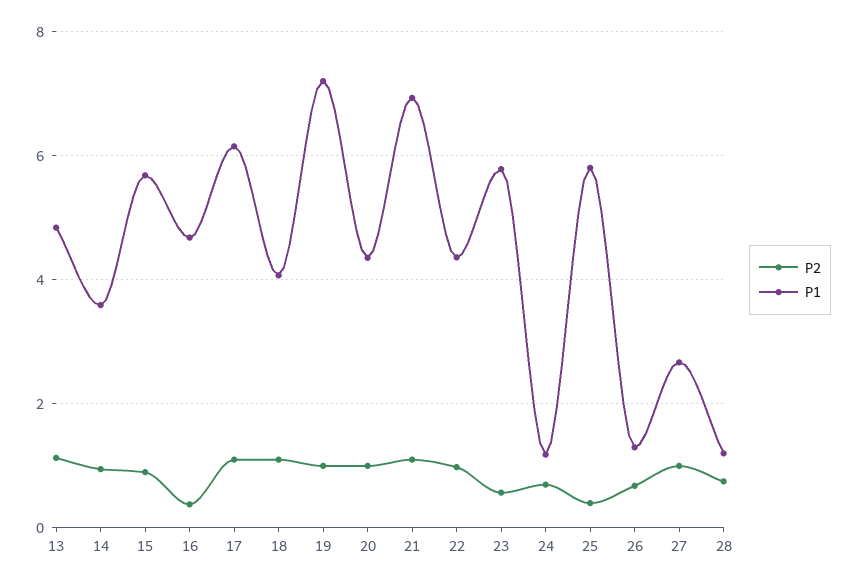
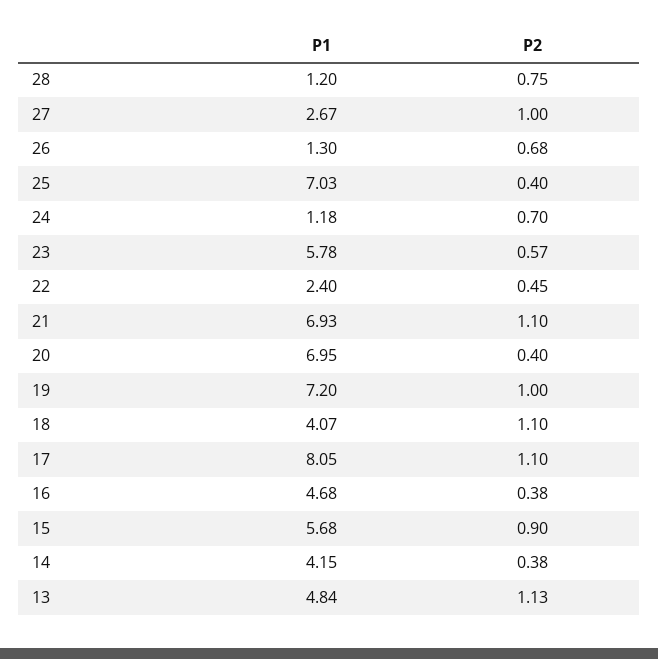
  {
    "P2": {
      "13": 1.13,
-     "14": 1,
+     "14": 0.38,
      "15": 0.9,
      "16": 0.38,
      "17": 1.1,
      "18": 1.1,
      "19": 1,
-     "20": 1,
+     "20": 0.4,
      "21": 1.1,
-     "22": 1,
+     "22": 0.45,
      "23": 0.57,
      "24": 0.7,
      "25": 0.4,
      "26": 0.68,
      "27": 1,
      "28": 0.75
    },
    "P1": {
      "13": 4.84,
-     "14": 3.6,
+     "14": 4.15,
      "15": 5.68,
      "16": 4.68,
-     "17": 6.2,
+     "17": 8.05,
      "18": 4.07,
      "19": 7.2,
-     "20": 4.4,
+     "20": 6.95,
      "21": 6.93,
-     "22": 4.4,
+     "22": 2.4,
      "23": 5.78,
      "24": 1.18,
-     "25": 5.8,
+     "25": 7.03,
      "26": 1.3,
      "27": 2.67,
      "28": 1.2
    }
  }

